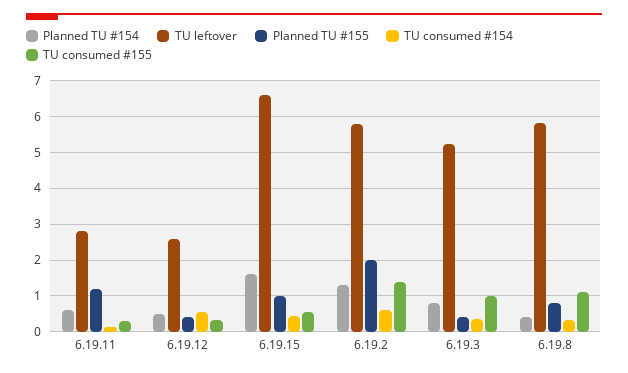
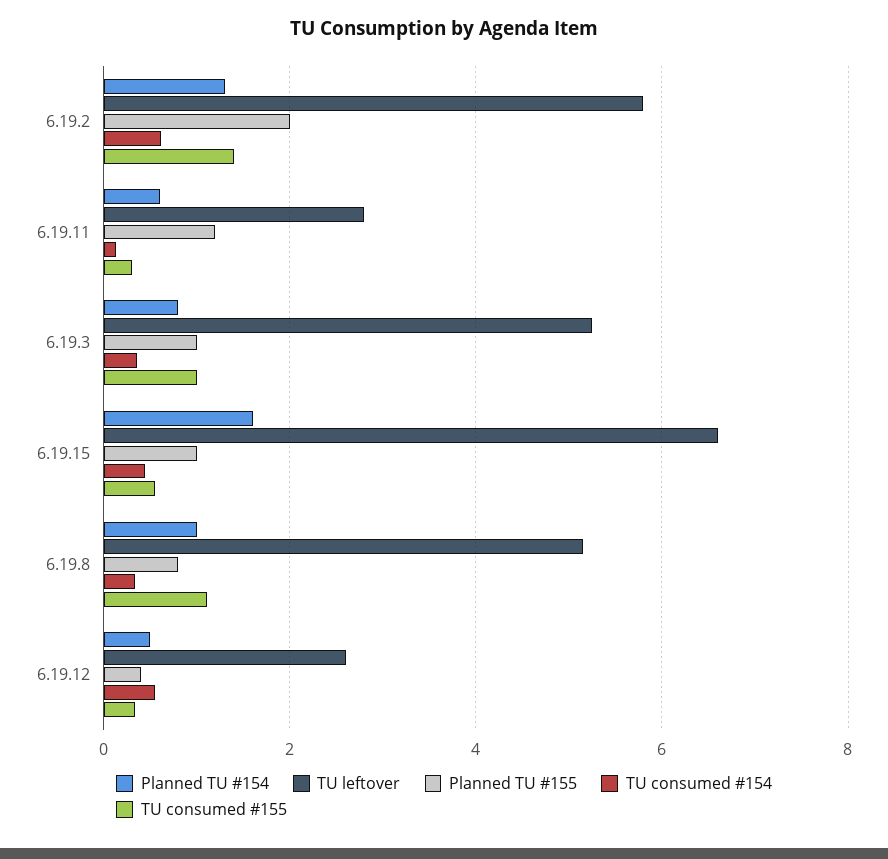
  {
    "Planned TU #154": {
      "6.19.11": 0.6,
      "6.19.12": 0.6,
      "6.19.15": 1.6,
      "6.19.2": 1.4,
      "6.19.3": 0.8,
-     "6.19.8": 0.4
+     "6.19.8": 1
    },
    "TU leftover": {
      "6.19.11": 2.8,
      "6.19.12": 2.6,
      "6.19.15": 6.6,
      "6.19.2": 5.8,
      "6.19.3": 5.2,
-     "6.19.8": 5.8
+     "6.19.8": 5.2
    },
    "Planned TU #155": {
      "6.19.11": 1.2,
      "6.19.12": 0.4,
      "6.19.15": 1,
      "6.19.2": 2,
-     "6.19.3": 0.4,
+     "6.19.3": 1,
      "6.19.8": 0.8
    },
    "TU consumed #154": {
      "6.19.11": 0.2,
      "6.19.12": 0.6,
      "6.19.15": 0.4,
      "6.19.2": 0.6,
      "6.19.3": 0.4,
      "6.19.8": 0.4
    },
    "TU consumed #155": {
      "6.19.11": 0.4,
      "6.19.12": 0.4,
      "6.19.15": 0.6,
      "6.19.2": 1.4,
      "6.19.3": 1,
      "6.19.8": 1.2
    }
  }

